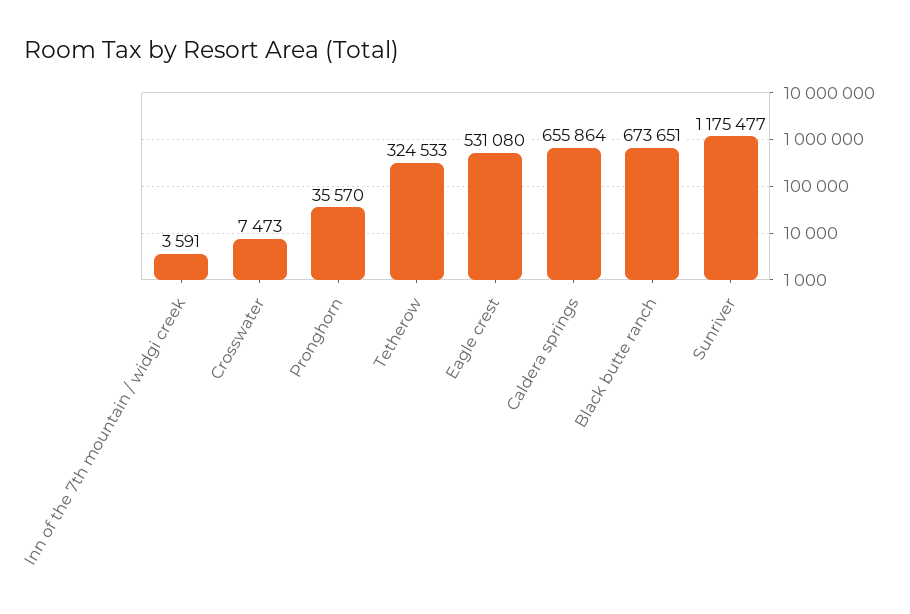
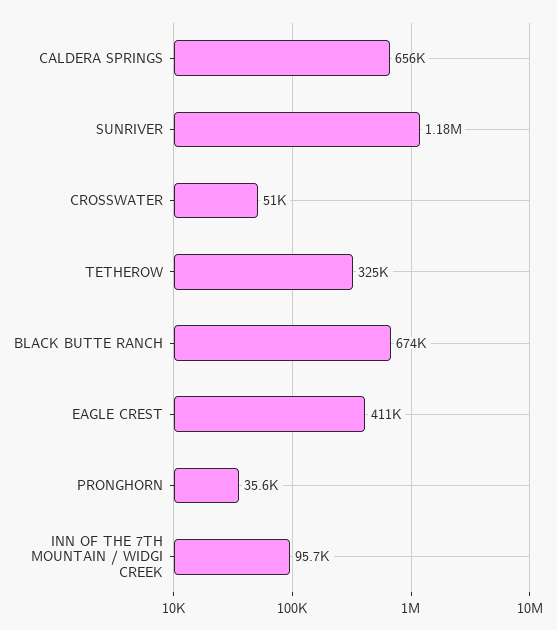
  {
-   "Inn of the 7th mountain / widgi creek": 3591,
+   "Inn of the 7th mountain / widgi creek": 95700,
-   "Crosswater": 7473,
+   "Crosswater": 51000,
    "Pronghorn": 35570,
    "Tetherow": 324533,
-   "Eagle crest": 531080,
+   "Eagle crest": 411000,
    "Caldera springs": 655864,
    "Black butte ranch": 673651,
    "Sunriver": 1175477
  }

